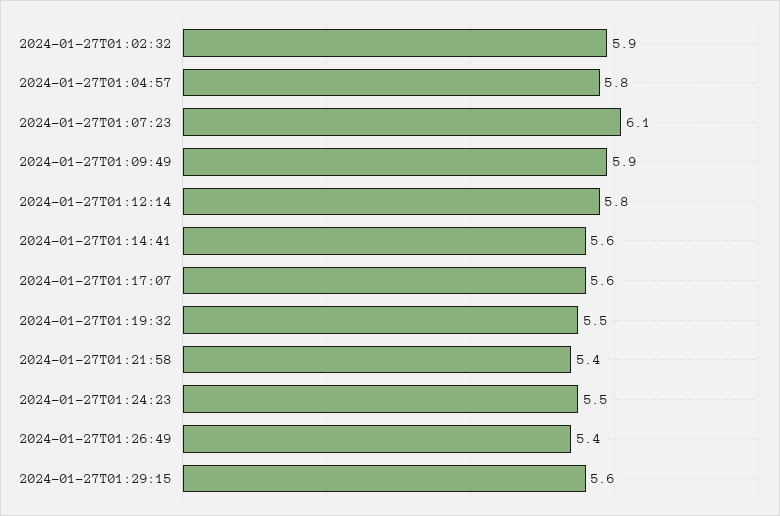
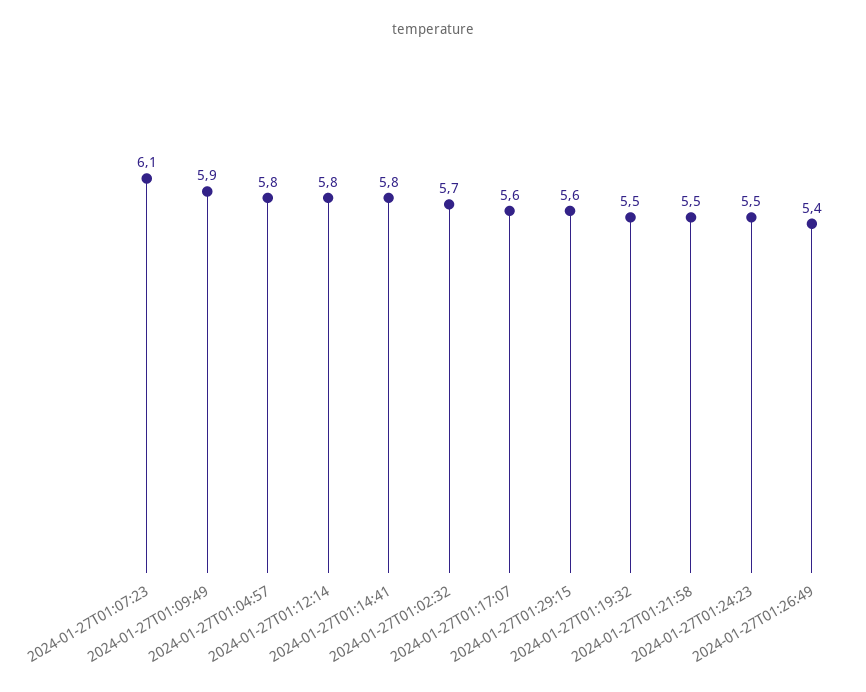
  {
-   "2024-01-27T01:02:32": 5.9,
+   "2024-01-27T01:02:32": 5.7,
    "2024-01-27T01:04:57": 5.8,
    "2024-01-27T01:07:23": 6.1,
    "2024-01-27T01:09:49": 5.9,
    "2024-01-27T01:12:14": 5.8,
-   "2024-01-27T01:14:41": 5.6,
+   "2024-01-27T01:14:41": 5.8,
    "2024-01-27T01:17:07": 5.6,
    "2024-01-27T01:19:32": 5.5,
-   "2024-01-27T01:21:58": 5.4,
+   "2024-01-27T01:21:58": 5.5,
    "2024-01-27T01:24:23": 5.5,
    "2024-01-27T01:26:49": 5.4,
    "2024-01-27T01:29:15": 5.6
  }

